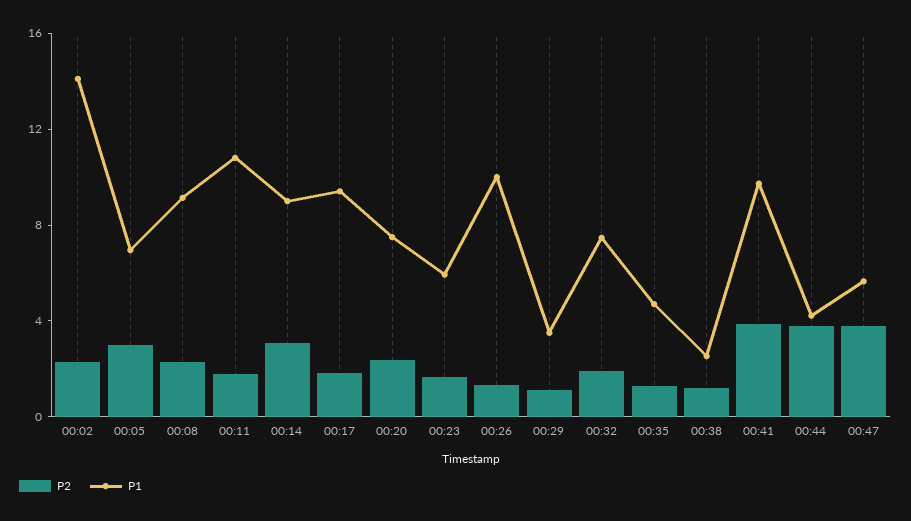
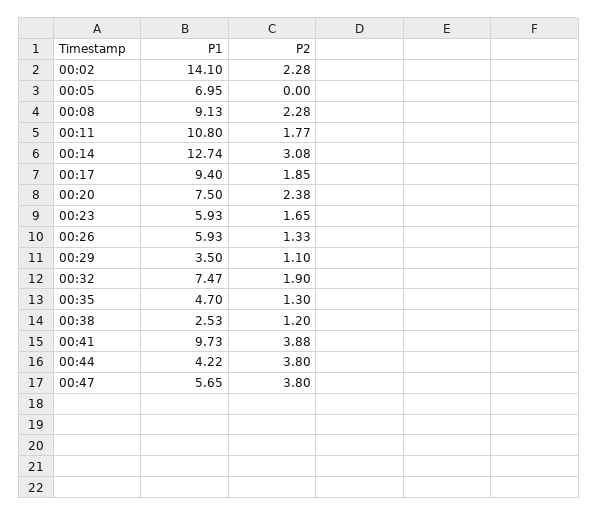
  {
    "P2": {
      "00:02": 2.28,
-     "00:05": 3,
+     "00:05": 0,
      "00:08": 2.28,
      "00:11": 1.77,
      "00:14": 3.08,
      "00:17": 1.85,
      "00:20": 2.38,
      "00:23": 1.65,
      "00:26": 1.33,
      "00:29": 1.1,
      "00:32": 1.9,
      "00:35": 1.3,
      "00:38": 1.2,
      "00:41": 3.88,
      "00:44": 3.8,
      "00:47": 3.8
    },
    "P1": {
      "00:02": 14.1,
      "00:05": 6.95,
      "00:08": 9.13,
      "00:11": 10.8,
-     "00:14": 9,
+     "00:14": 12.74,
      "00:17": 9.4,
      "00:20": 7.5,
      "00:23": 5.93,
-     "00:26": 10,
+     "00:26": 5.93,
      "00:29": 3.5,
      "00:32": 7.47,
      "00:35": 4.7,
      "00:38": 2.53,
      "00:41": 9.73,
      "00:44": 4.22,
      "00:47": 5.65
    }
  }

